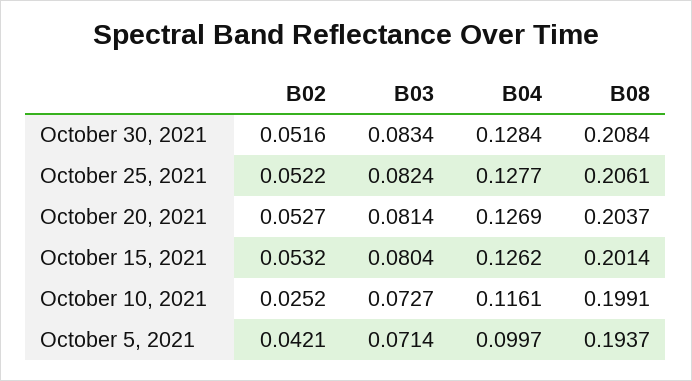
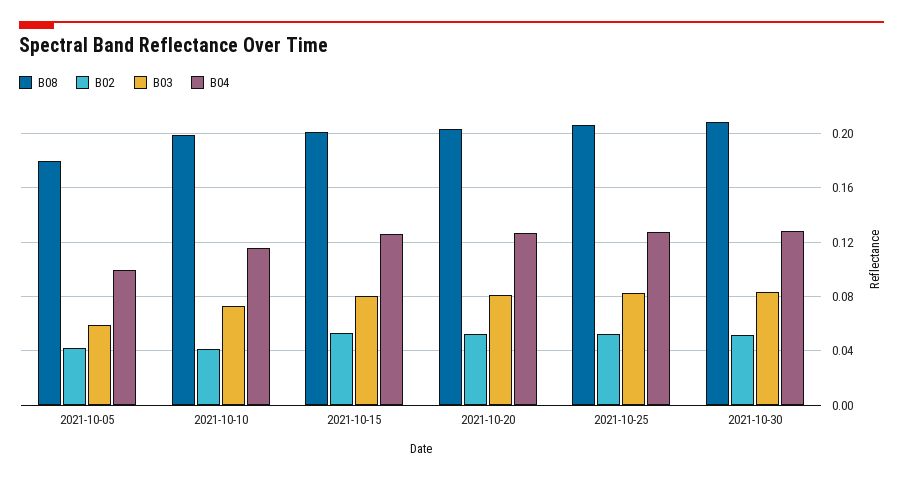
  {
    "B02": {
      "October 30, 2021": 0.0516,
      "October 25, 2021": 0.0522,
      "October 20, 2021": 0.0527,
      "October 15, 2021": 0.0532,
-     "October 10, 2021": 0.0252,
+     "October 10, 2021": 0.04,
      "October 5, 2021": 0.0421
    },
    "B03": {
      "October 30, 2021": 0.0834,
      "October 25, 2021": 0.0824,
      "October 20, 2021": 0.0814,
      "October 15, 2021": 0.0804,
      "October 10, 2021": 0.0727,
-     "October 5, 2021": 0.0714
+     "October 5, 2021": 0.06
    },
    "B04": {
      "October 30, 2021": 0.1284,
      "October 25, 2021": 0.1277,
      "October 20, 2021": 0.1269,
      "October 15, 2021": 0.1262,
      "October 10, 2021": 0.1161,
      "October 5, 2021": 0.0997
    },
    "B08": {
      "October 30, 2021": 0.2084,
      "October 25, 2021": 0.2061,
      "October 20, 2021": 0.2037,
      "October 15, 2021": 0.2014,
      "October 10, 2021": 0.1991,
-     "October 5, 2021": 0.1937
+     "October 5, 2021": 0.18
    }
  }

